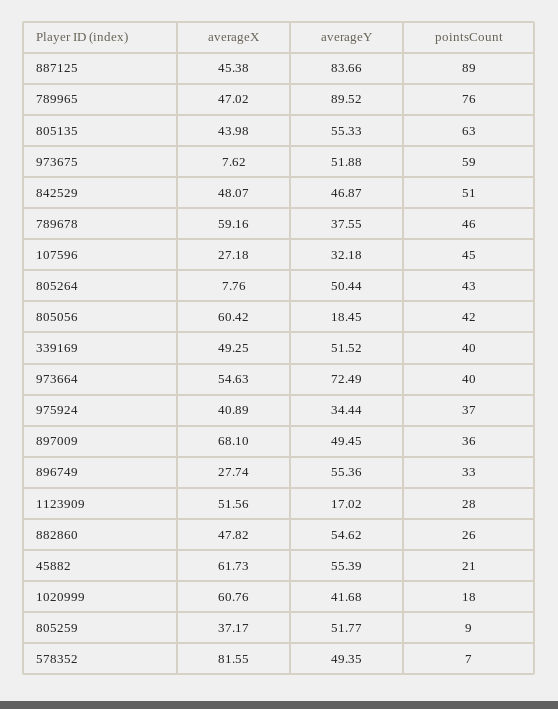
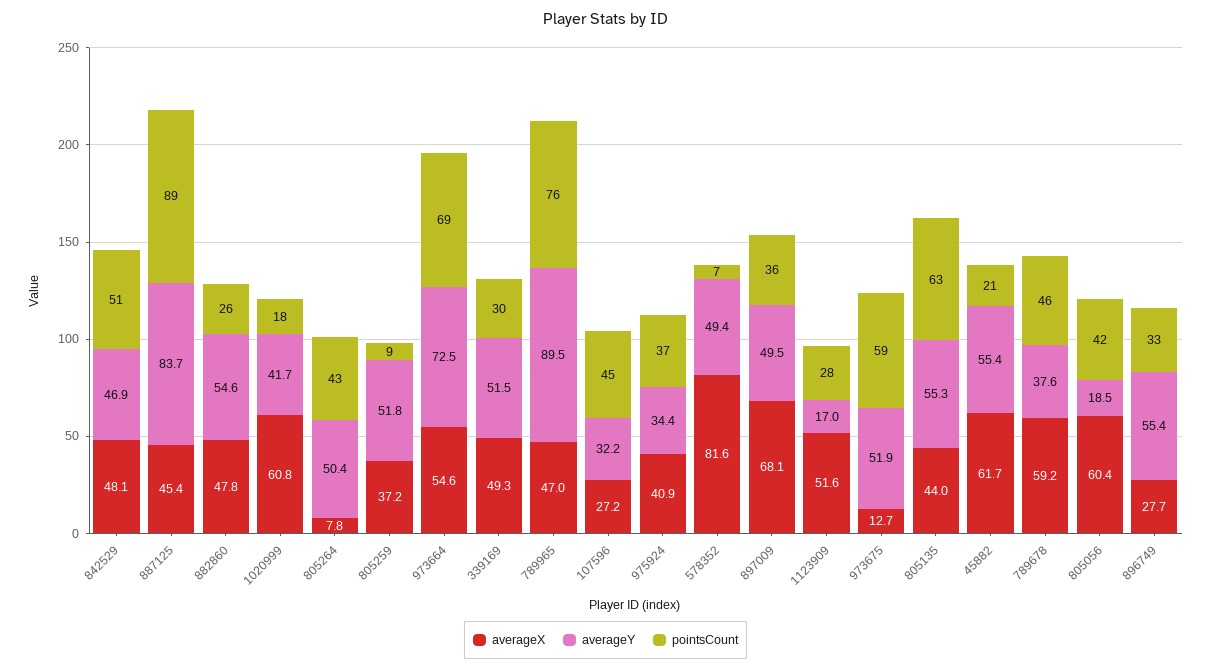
  {
    "averageX": {
      "887125": 45.38,
      "789965": 47.02,
      "805135": 43.98,
-     "973675": 7.62,
+     "973675": 12.7,
      "842529": 48.07,
      "789678": 59.16,
      "107596": 27.18,
      "805264": 7.76,
      "805056": 60.42,
      "339169": 49.25,
      "973664": 54.63,
      "975924": 40.89,
      "897009": 68.1,
      "896749": 27.74,
      "1123909": 51.56,
      "882860": 47.82,
      "45882": 61.73,
      "1020999": 60.76,
      "805259": 37.17,
      "578352": 81.55
    },
    "averageY": {
      "887125": 83.66,
      "789965": 89.52,
      "805135": 55.33,
      "973675": 51.88,
      "842529": 46.87,
      "789678": 37.55,
      "107596": 32.18,
      "805264": 50.44,
      "805056": 18.45,
      "339169": 51.52,
      "973664": 72.49,
      "975924": 34.44,
      "897009": 49.45,
      "896749": 55.36,
      "1123909": 17.02,
      "882860": 54.62,
      "45882": 55.39,
      "1020999": 41.68,
      "805259": 51.77,
      "578352": 49.35
    },
    "pointsCount": {
      "887125": 89,
      "789965": 76,
      "805135": 63,
      "973675": 59,
      "842529": 51,
      "789678": 46,
      "107596": 45,
      "805264": 43,
      "805056": 42,
-     "339169": 40,
+     "339169": 30,
-     "973664": 40,
+     "973664": 69,
      "975924": 37,
      "897009": 36,
      "896749": 33,
      "1123909": 28,
      "882860": 26,
      "45882": 21,
      "1020999": 18,
      "805259": 9,
      "578352": 7
    }
  }

